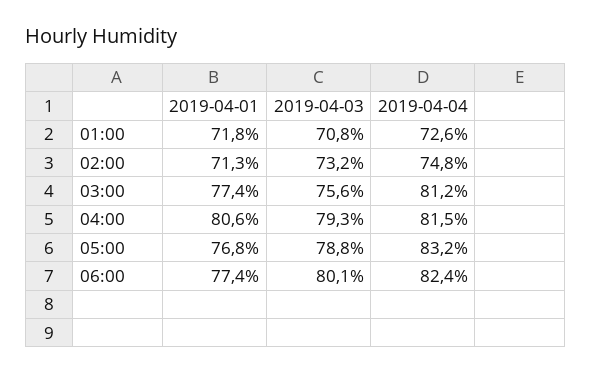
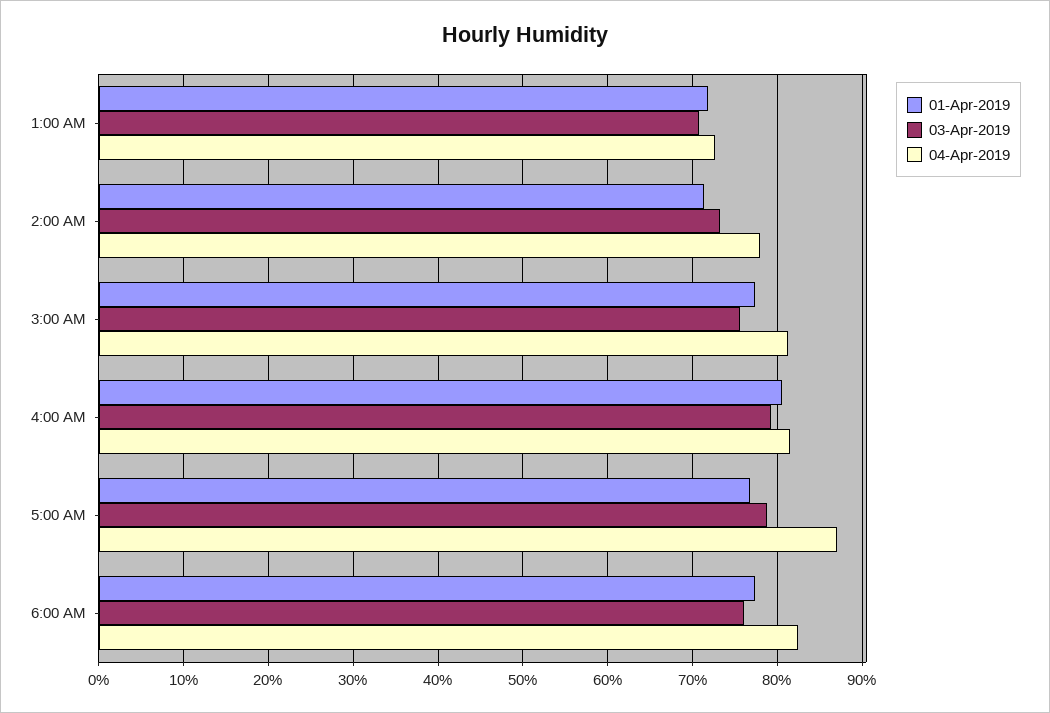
  {
    "2019-04-01": {
      "01:00": 71.8,
      "02:00": 71.3,
      "03:00": 77.4,
      "04:00": 80.6,
      "05:00": 76.8,
      "06:00": 77.4
    },
    "2019-04-03": {
      "01:00": 70.8,
      "02:00": 73.2,
      "03:00": 75.6,
      "04:00": 79.3,
      "05:00": 78.8,
-     "06:00": 80.1
+     "06:00": 76
    },
    "2019-04-04": {
      "01:00": 72.6,
-     "02:00": 74.8,
+     "02:00": 78,
      "03:00": 81.2,
      "04:00": 81.5,
-     "05:00": 83.2,
+     "05:00": 87,
      "06:00": 82.4
    }
  }

